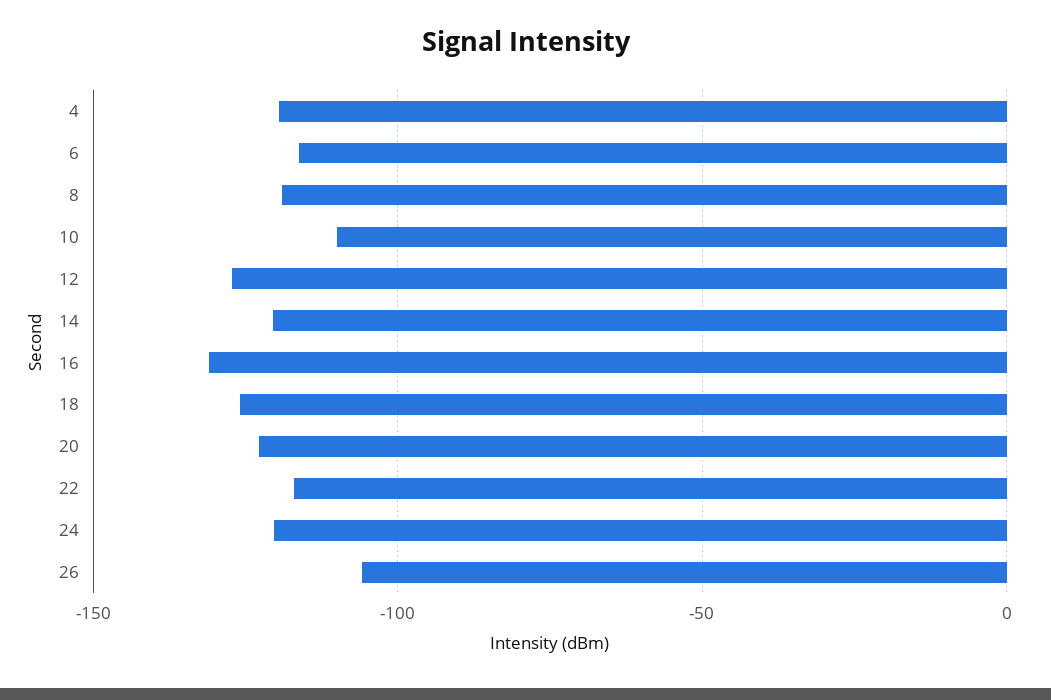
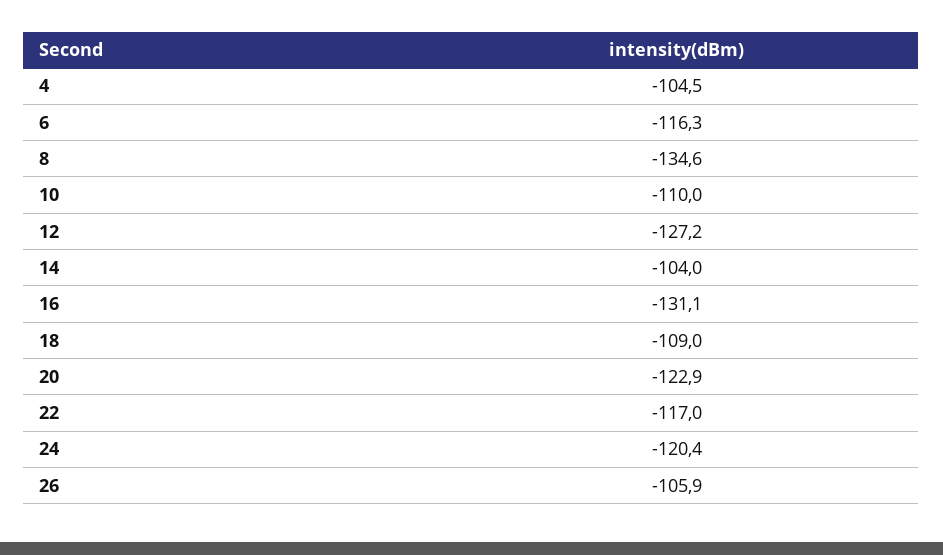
  {
-   "4": -120,
+   "4": -104.5,
    "6": -116.3,
-   "8": -120,
+   "8": -134.6,
    "10": -110,
    "12": -127.2,
-   "14": -120,
+   "14": -104,
    "16": -131.1,
-   "18": -125,
+   "18": -109,
    "20": -122.9,
    "22": -117,
    "24": -120.4,
    "26": -105.9
  }

